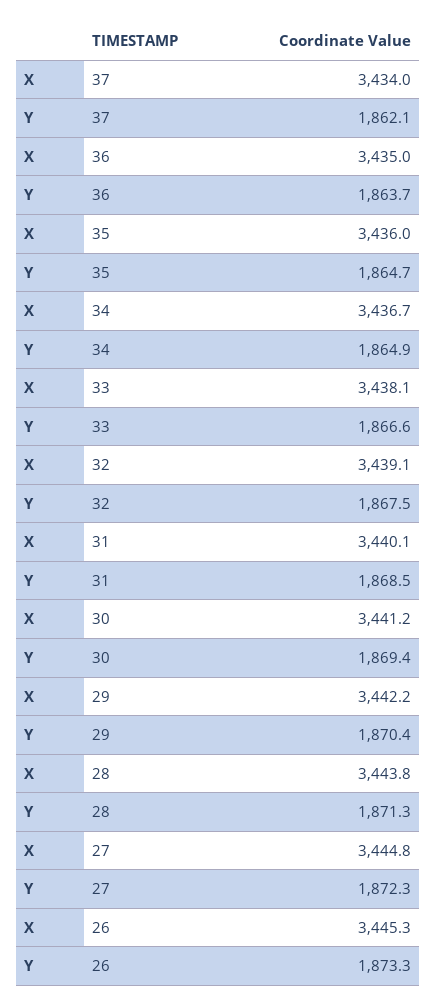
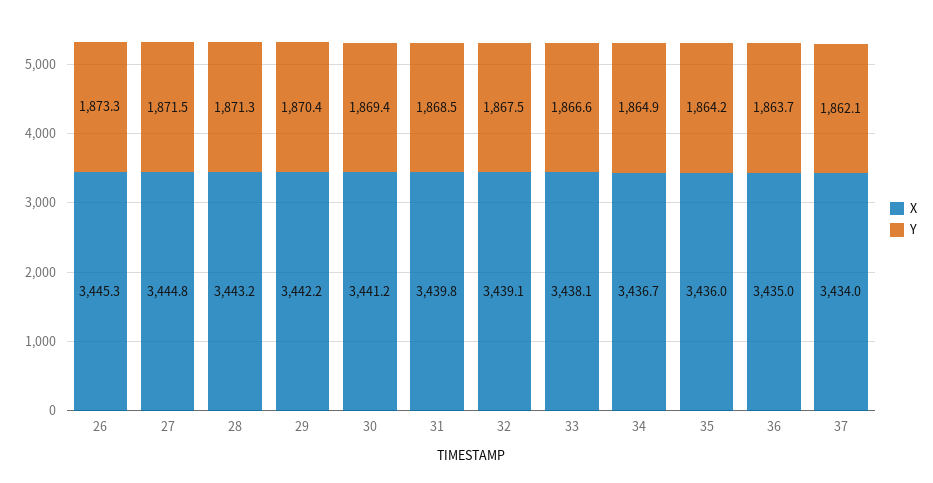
  {
    "X": {
      "37": 3434,
      "36": 3435,
      "35": 3436,
      "34": 3436.7,
      "33": 3438.1,
      "32": 3439.1,
-     "31": 3440.1,
+     "31": 3439.8,
      "30": 3441.2,
      "29": 3442.2,
-     "28": 3443.8,
+     "28": 3443.2,
      "27": 3444.8,
      "26": 3445.3
    },
    "Y": {
      "37": 1862.1,
      "36": 1863.7,
-     "35": 1864.7,
+     "35": 1864.2,
      "34": 1864.9,
      "33": 1866.6,
      "32": 1867.5,
      "31": 1868.5,
      "30": 1869.4,
      "29": 1870.4,
      "28": 1871.3,
-     "27": 1872.3,
+     "27": 1871.5,
      "26": 1873.3
    }
  }

